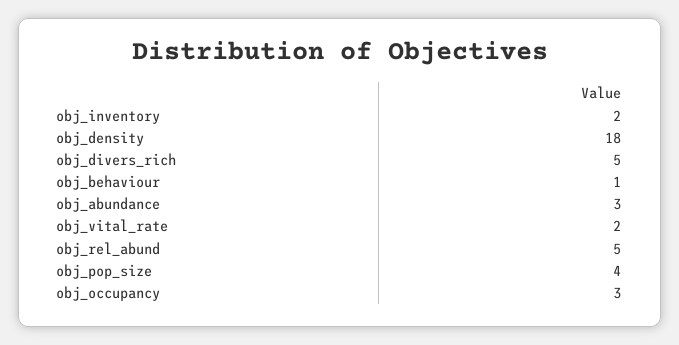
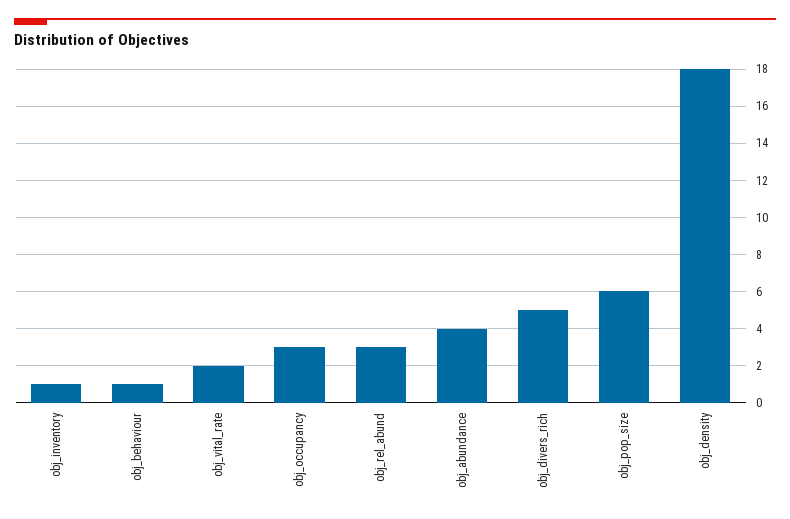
  {
-   "obj_inventory": 2,
+   "obj_inventory": 1,
    "obj_density": 18,
    "obj_divers_rich": 5,
    "obj_behaviour": 1,
-   "obj_abundance": 3,
+   "obj_abundance": 4,
    "obj_vital_rate": 2,
-   "obj_rel_abund": 5,
+   "obj_rel_abund": 3,
-   "obj_pop_size": 4,
+   "obj_pop_size": 6,
    "obj_occupancy": 3
  }

